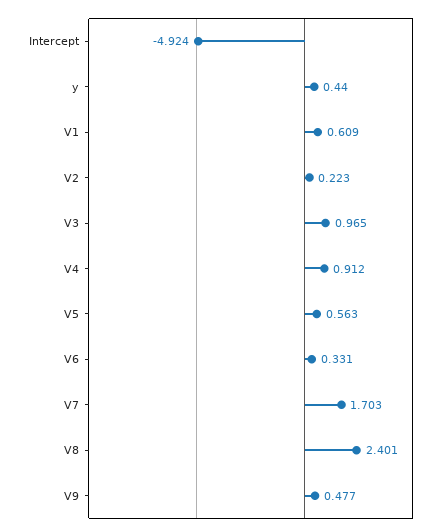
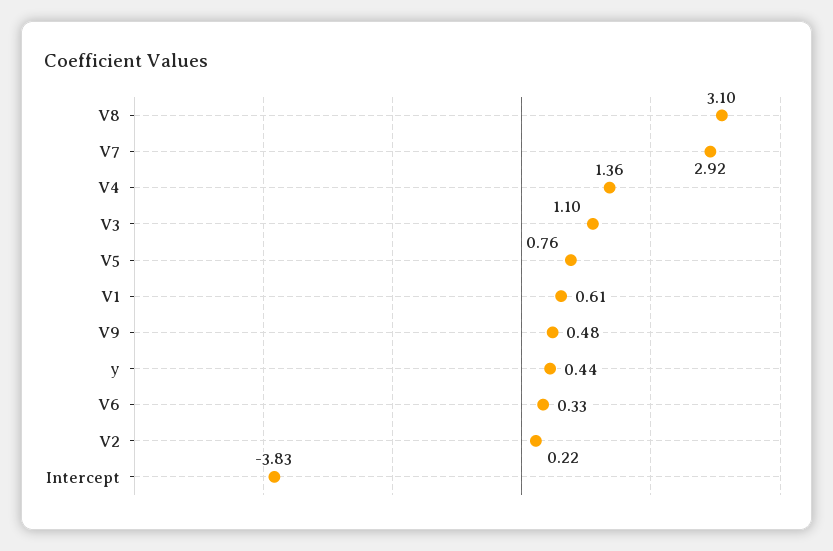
  {
-   "Intercept": -4.924,
+   "Intercept": -3.83,
    "y": 0.44,
    "V1": 0.609,
    "V2": 0.223,
-   "V3": 0.965,
+   "V3": 1.1,
-   "V4": 0.912,
+   "V4": 1.36,
-   "V5": 0.563,
+   "V5": 0.76,
    "V6": 0.331,
-   "V7": 1.703,
+   "V7": 2.92,
-   "V8": 2.401,
+   "V8": 3.1,
    "V9": 0.477
  }

